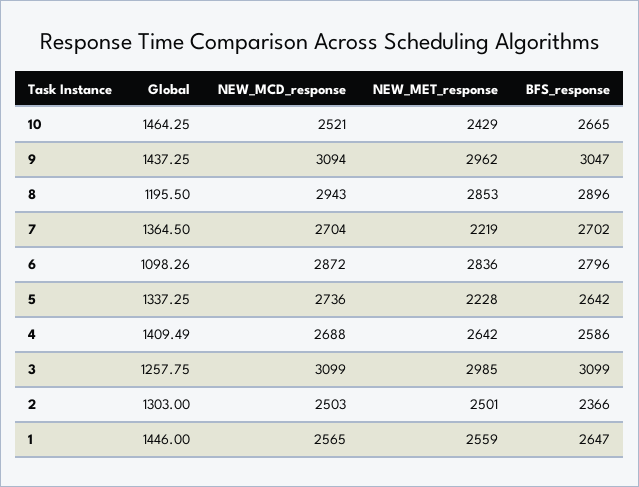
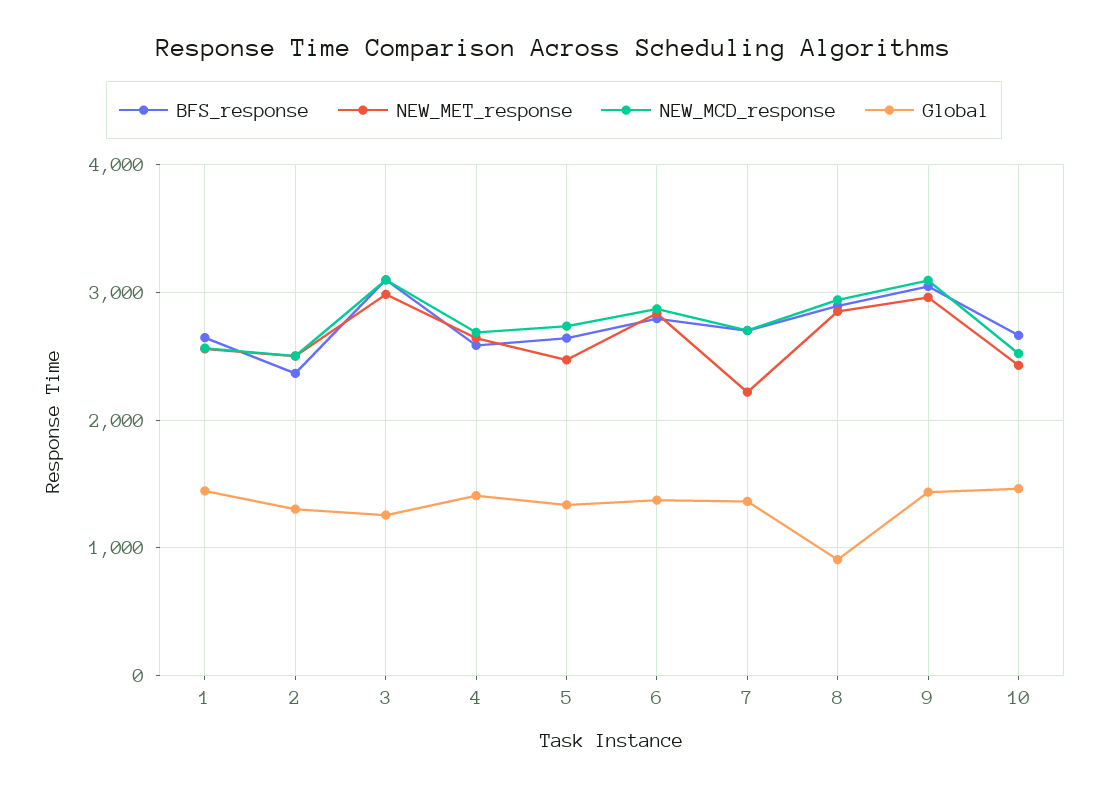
  {
    "Global": {
      "10": 1464.25,
      "9": 1437.25,
-     "8": 1195.5,
+     "8": 900,
      "7": 1364.5,
-     "6": 1098.26,
+     "6": 1400,
      "5": 1337.25,
      "4": 1409.49,
      "3": 1257.75,
      "2": 1303,
      "1": 1446
    },
    "NEW_MCD_response": {
      "10": 2521,
      "9": 3094,
      "8": 2943,
      "7": 2704,
      "6": 2872,
      "5": 2736,
      "4": 2688,
      "3": 3099,
      "2": 2503,
      "1": 2565
    },
    "NEW_MET_response": {
      "10": 2429,
      "9": 2962,
      "8": 2853,
      "7": 2219,
      "6": 2836,
-     "5": 2228,
+     "5": 2500,
      "4": 2642,
      "3": 2985,
      "2": 2501,
      "1": 2559
    },
    "BFS_response": {
      "10": 2665,
      "9": 3047,
      "8": 2896,
      "7": 2702,
      "6": 2796,
      "5": 2642,
      "4": 2586,
      "3": 3099,
      "2": 2366,
      "1": 2647
    }
  }

